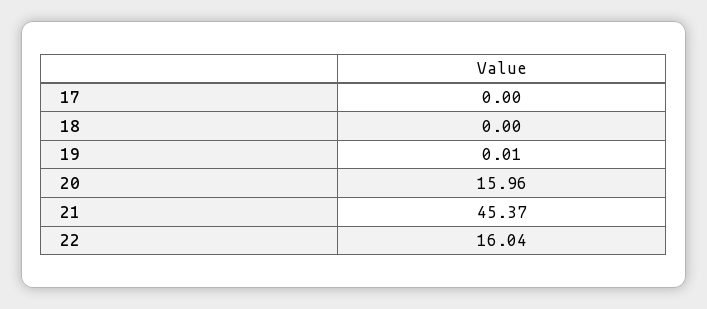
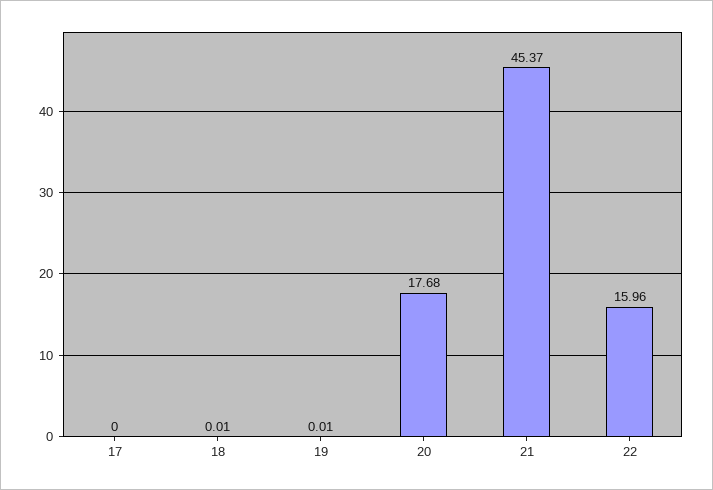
  {
    "17": 0,
-   "18": 0,
+   "18": 0.01,
    "19": 0.01,
-   "20": 15.96,
+   "20": 17.68,
    "21": 45.37,
-   "22": 16.04
+   "22": 15.96
  }

